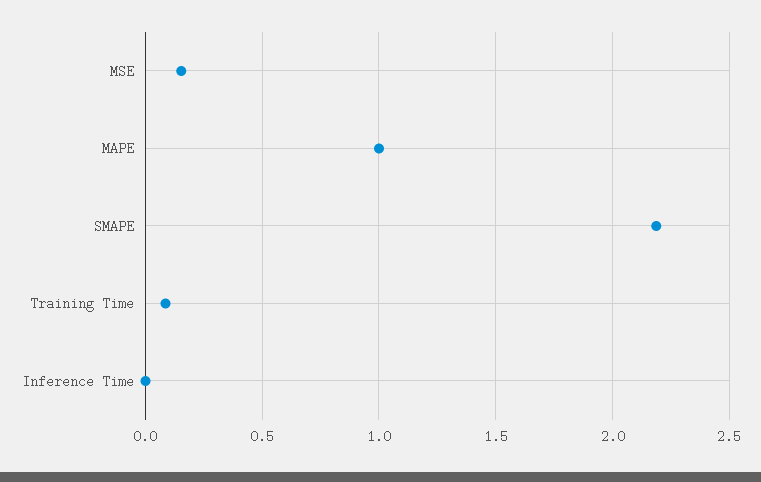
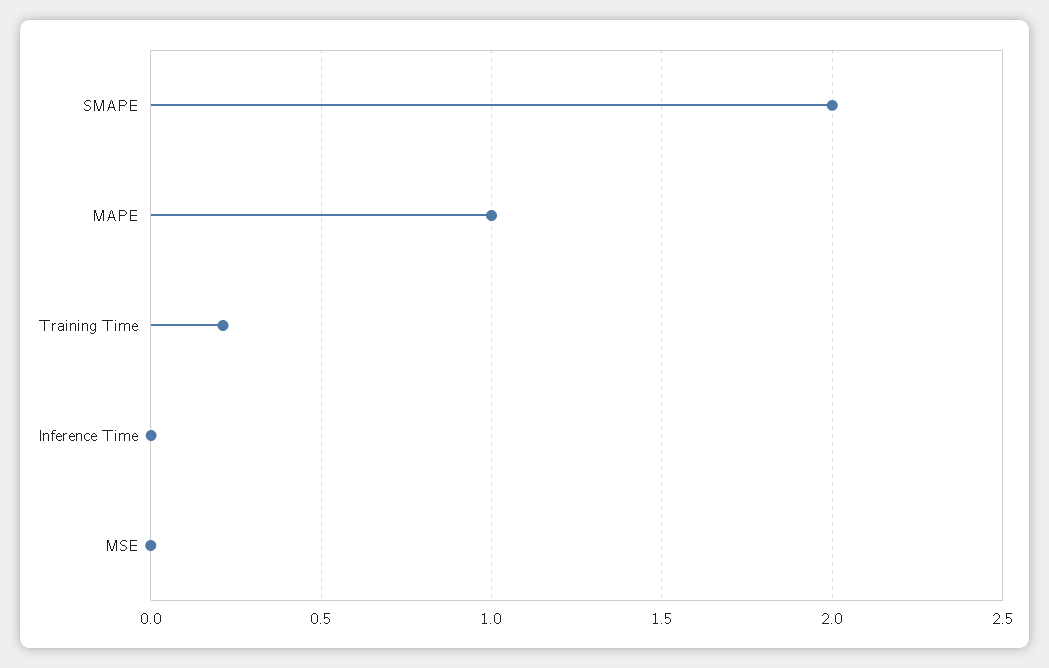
  {
-   "MSE": 0.15,
+   "MSE": 0,
    "MAPE": 1,
-   "SMAPE": 2.2,
+   "SMAPE": 2,
-   "Training Time": 0.1,
+   "Training Time": 0.2,
    "Inference Time": 0
  }

